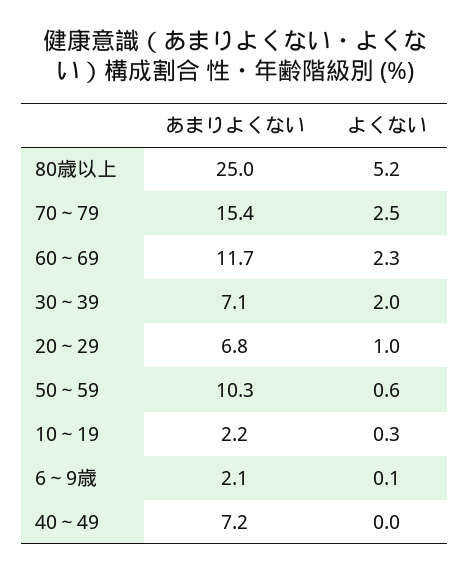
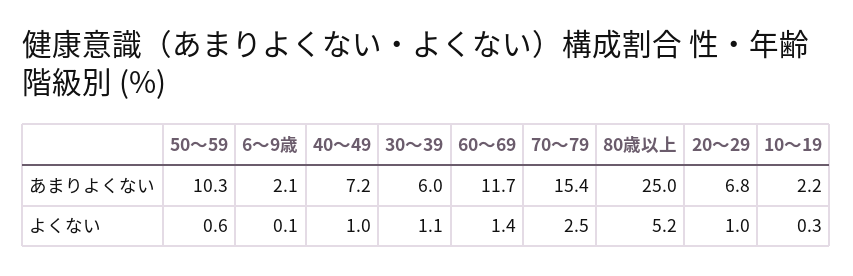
  {
    "あまりよくない": {
      "80歳以上": 25,
      "70～79": 15.4,
      "60～69": 11.7,
-     "30～39": 7.1,
+     "30～39": 6,
      "20～29": 6.8,
      "50～59": 10.3,
      "10～19": 2.2,
      "6～9歳": 2.1,
      "40～49": 7.2
    },
    "よくない": {
      "80歳以上": 5.2,
      "70～79": 2.5,
-     "60～69": 2.3,
+     "60～69": 1.4,
-     "30～39": 2,
+     "30～39": 1.1,
      "20～29": 1,
      "50～59": 0.6,
      "10～19": 0.3,
      "6～9歳": 0.1,
-     "40～49": 0
+     "40～49": 1
    }
  }

